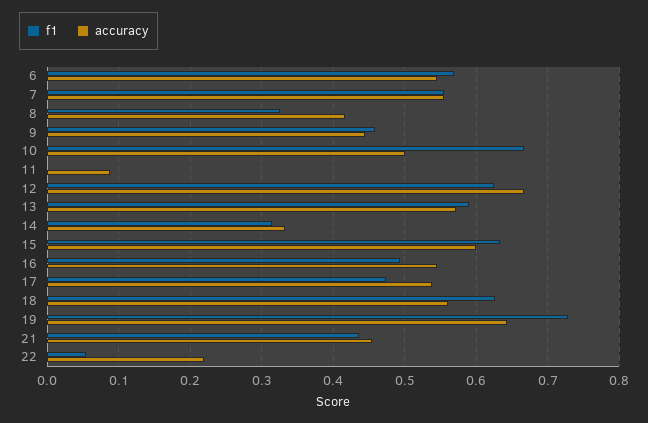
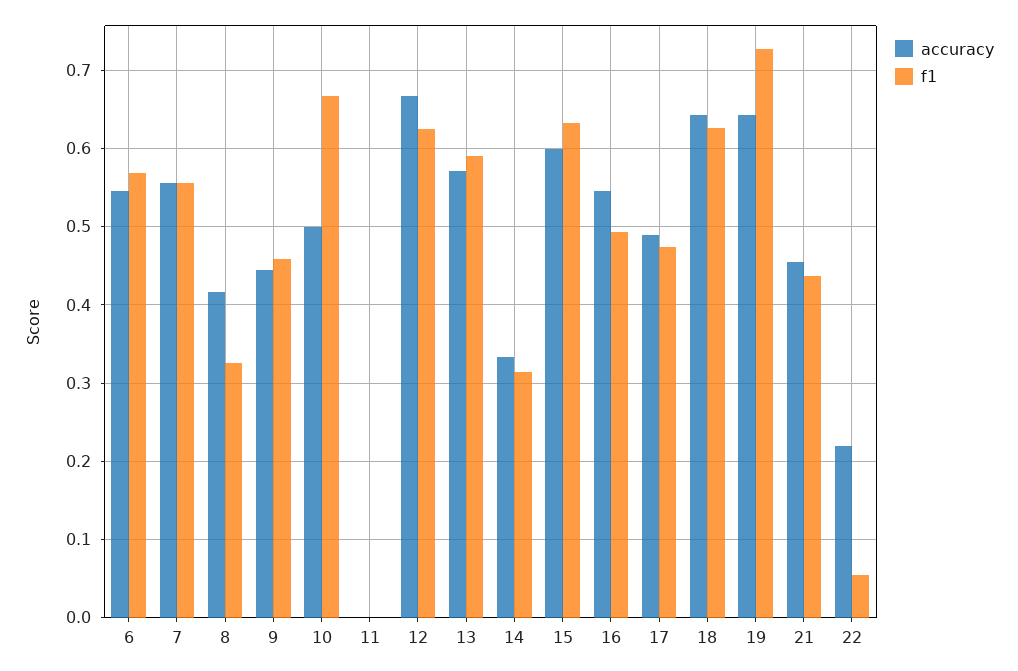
  {
    "f1": {
      "6": 0.57,
      "7": 0.56,
      "8": 0.33,
      "9": 0.46,
      "10": 0.67,
      "11": 0,
      "12": 0.63,
      "13": 0.59,
      "14": 0.31,
      "15": 0.63,
      "16": 0.49,
      "17": 0.47,
      "18": 0.63,
      "19": 0.73,
      "21": 0.44,
      "22": 0.05
    },
    "accuracy": {
      "6": 0.55,
      "7": 0.56,
      "8": 0.42,
      "9": 0.44,
      "10": 0.5,
-     "11": 0.09,
+     "11": 0,
      "12": 0.67,
      "13": 0.57,
      "14": 0.33,
      "15": 0.6,
      "16": 0.55,
-     "17": 0.54,
+     "17": 0.49,
-     "18": 0.56,
+     "18": 0.64,
      "19": 0.64,
      "21": 0.45,
      "22": 0.22
    }
  }

